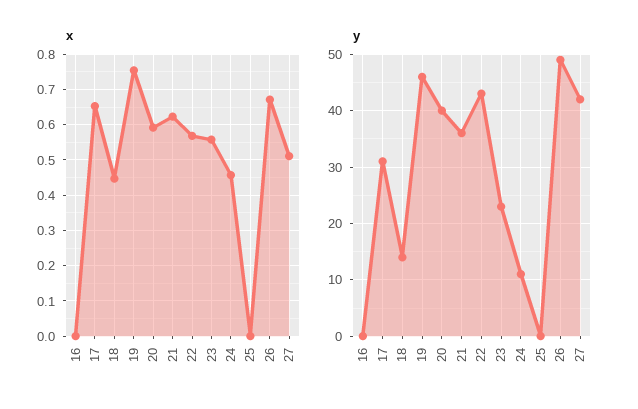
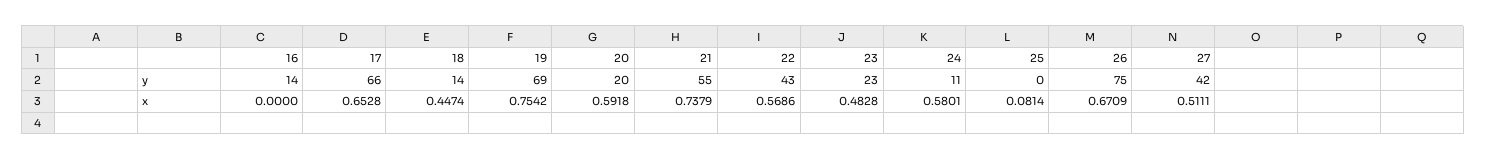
  {
    "x": {
      "16": 0,
      "17": 0.6528,
      "18": 0.4474,
      "19": 0.7542,
      "20": 0.5918,
-     "21": 0.62,
+     "21": 0.7379,
      "22": 0.5686,
-     "23": 0.56,
+     "23": 0.4828,
-     "24": 0.46,
+     "24": 0.5801,
-     "25": 0,
+     "25": 0.0814,
      "26": 0.6709,
      "27": 0.5111
    },
    "y": {
-     "16": 0,
+     "16": 14,
-     "17": 30,
+     "17": 66,
      "18": 14,
-     "19": 45,
+     "19": 69,
-     "20": 40,
+     "20": 20,
-     "21": 35,
+     "21": 55,
      "22": 43,
      "23": 23,
      "24": 11,
      "25": 0,
-     "26": 50,
+     "26": 75,
      "27": 42
    }
  }

